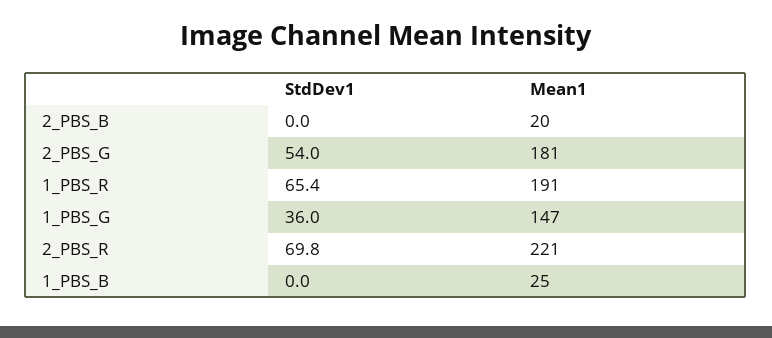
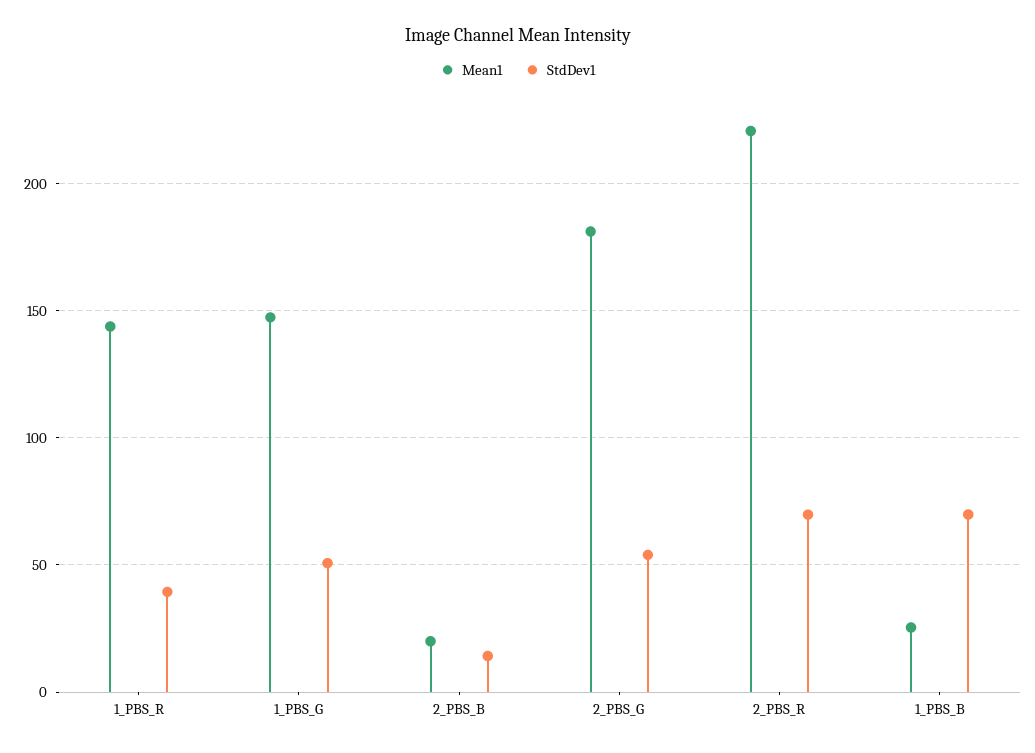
  {
    "StdDev1": {
-     "2_PBS_B": 0,
+     "2_PBS_B": 15,
      "2_PBS_G": 54,
-     "1_PBS_R": 65.4,
+     "1_PBS_R": 40,
-     "1_PBS_G": 36,
+     "1_PBS_G": 50,
      "2_PBS_R": 69.8,
-     "1_PBS_B": 0
+     "1_PBS_B": 70
    },
    "Mean1": {
      "2_PBS_B": 20,
      "2_PBS_G": 181,
-     "1_PBS_R": 191,
+     "1_PBS_R": 145,
      "1_PBS_G": 147,
      "2_PBS_R": 221,
      "1_PBS_B": 25
    }
  }

